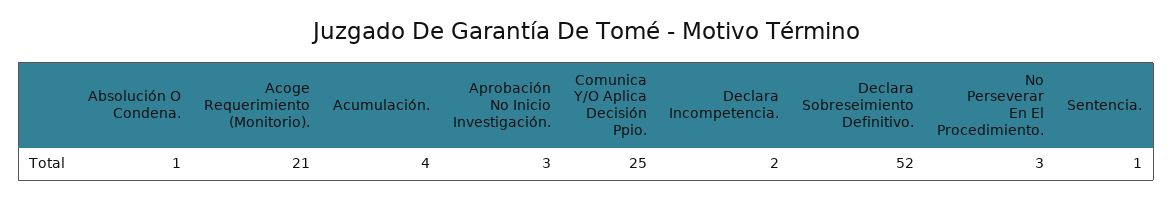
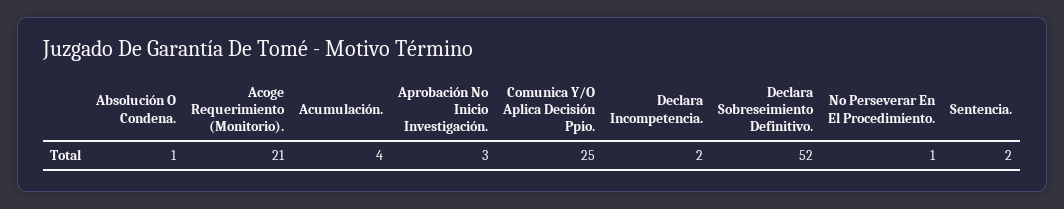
  {
    "Absolución O Condena.": 1,
    "Acoge Requerimiento (Monitorio).": 21,
    "Acumulación.": 4,
    "Aprobación No Inicio Investigación.": 3,
    "Comunica Y/O Aplica Decisión Ppio.": 25,
    "Declara Incompetencia.": 2,
    "Declara Sobreseimiento Definitivo.": 52,
-   "No Perseverar En El Procedimiento.": 3,
+   "No Perseverar En El Procedimiento.": 1,
-   "Sentencia.": 1
+   "Sentencia.": 2
  }

